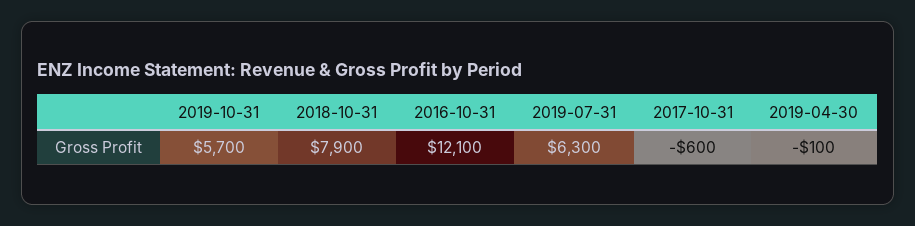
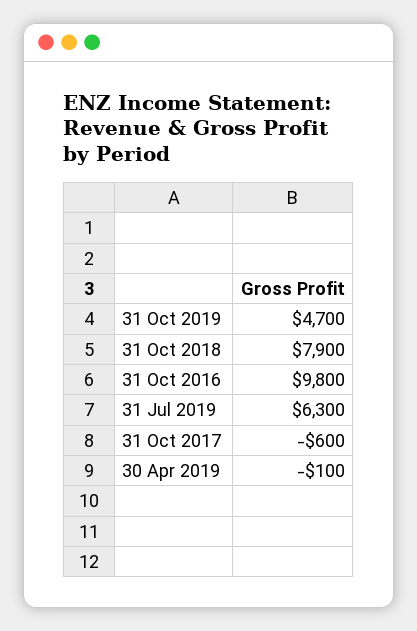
  {
-   "2019-10-31": 5700,
+   "2019-10-31": 4700,
    "2018-10-31": 7900,
-   "2016-10-31": 12100,
+   "2016-10-31": 9800,
    "2019-07-31": 6300,
    "2017-10-31": -600,
    "2019-04-30": -100
  }

